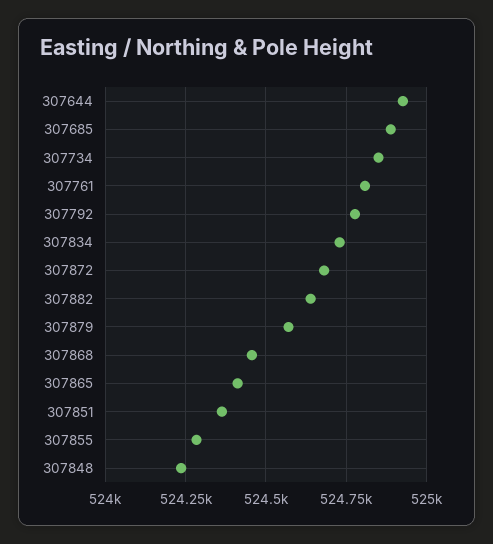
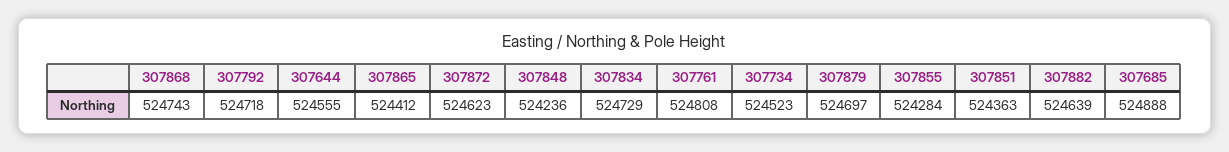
  {
-   "307644": 524925,
+   "307644": 524555,
    "307685": 524888,
-   "307734": 524850,
+   "307734": 524523,
    "307761": 524808,
-   "307792": 524775,
+   "307792": 524718,
    "307834": 524729,
-   "307872": 524675,
+   "307872": 524623,
    "307882": 524639,
-   "307879": 524575,
+   "307879": 524697,
-   "307868": 524450,
+   "307868": 524743,
    "307865": 524412,
    "307851": 524363,
    "307855": 524284,
    "307848": 524236
  }

